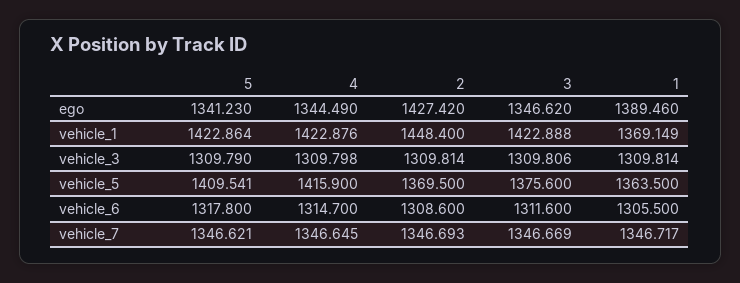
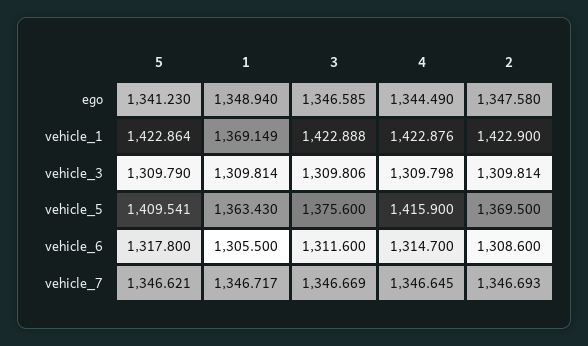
  {
    "5": {
      "ego": 1341.23,
      "vehicle_1": 1422.864,
      "vehicle_3": 1309.79,
      "vehicle_5": 1409.541,
      "vehicle_6": 1317.8,
      "vehicle_7": 1346.621
    },
    "4": {
      "ego": 1344.49,
      "vehicle_1": 1422.876,
      "vehicle_3": 1309.798,
      "vehicle_5": 1415.9,
      "vehicle_6": 1314.7,
      "vehicle_7": 1346.645
    },
    "2": {
-     "ego": 1427.42,
+     "ego": 1347.58,
-     "vehicle_1": 1448.4,
+     "vehicle_1": 1422.9,
      "vehicle_3": 1309.814,
      "vehicle_5": 1369.5,
      "vehicle_6": 1308.6,
      "vehicle_7": 1346.693
    },
    "3": {
-     "ego": 1346.62,
+     "ego": 1346.585,
      "vehicle_1": 1422.888,
      "vehicle_3": 1309.806,
      "vehicle_5": 1375.6,
      "vehicle_6": 1311.6,
      "vehicle_7": 1346.669
    },
    "1": {
-     "ego": 1389.46,
+     "ego": 1348.94,
      "vehicle_1": 1369.149,
      "vehicle_3": 1309.814,
-     "vehicle_5": 1363.5,
+     "vehicle_5": 1363.43,
      "vehicle_6": 1305.5,
      "vehicle_7": 1346.717
    }
  }

